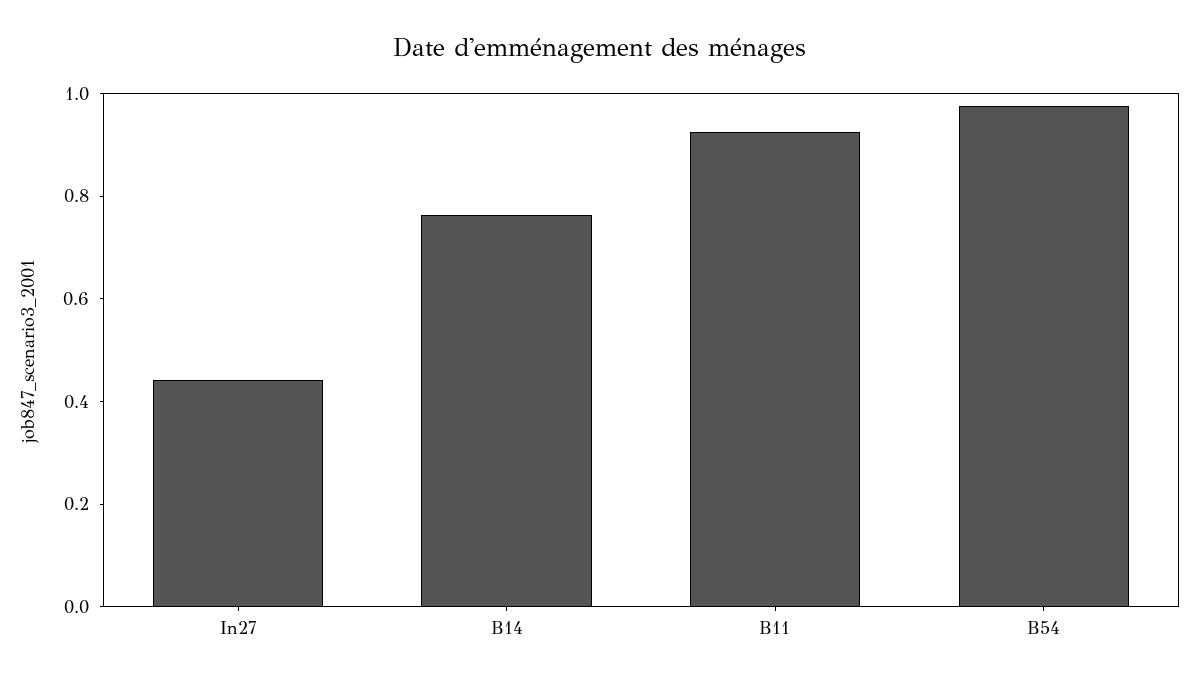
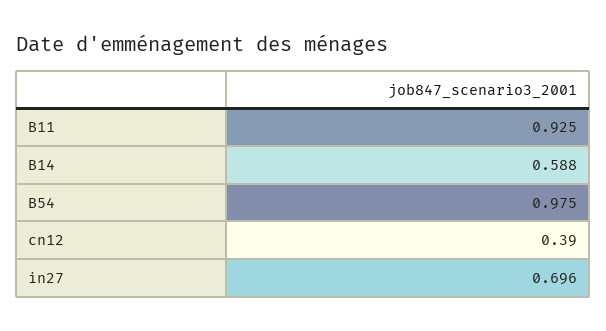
  {
-   "In27": 0.45,
+   "In27": 0.696,
-   "B14": 0.75,
+   "B14": 0.588,
    "B11": 0.925,
-   "B54": 0.975
+   "B54": 0.975,
+   "cn12": 0.39
  }

